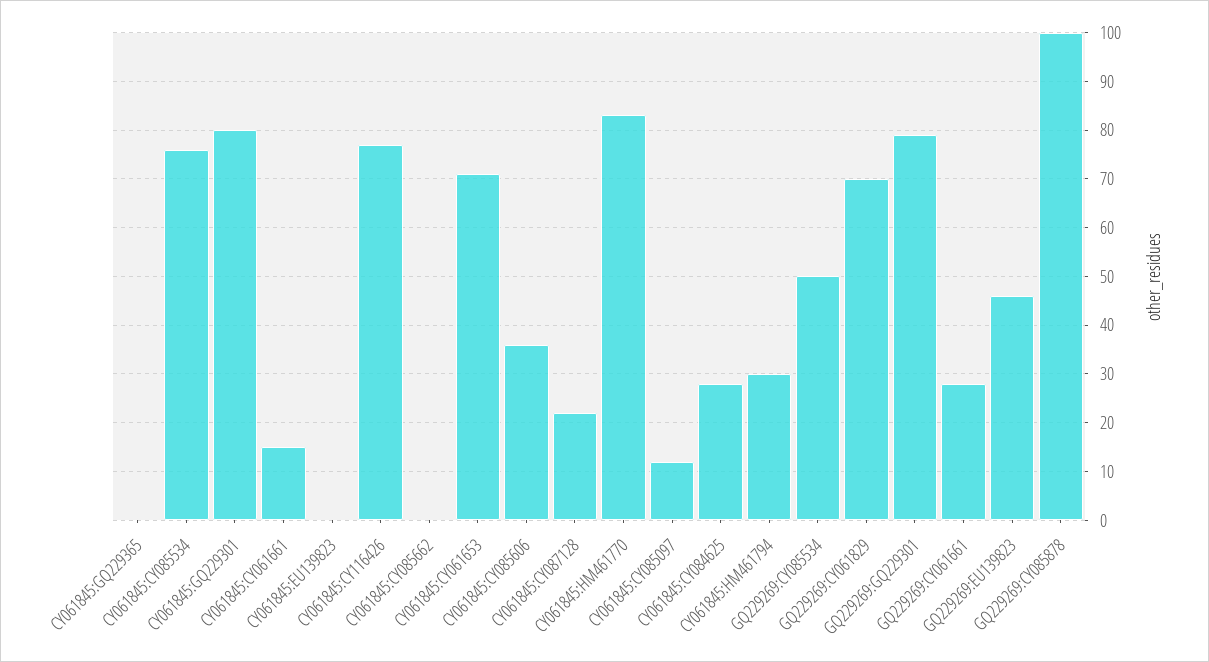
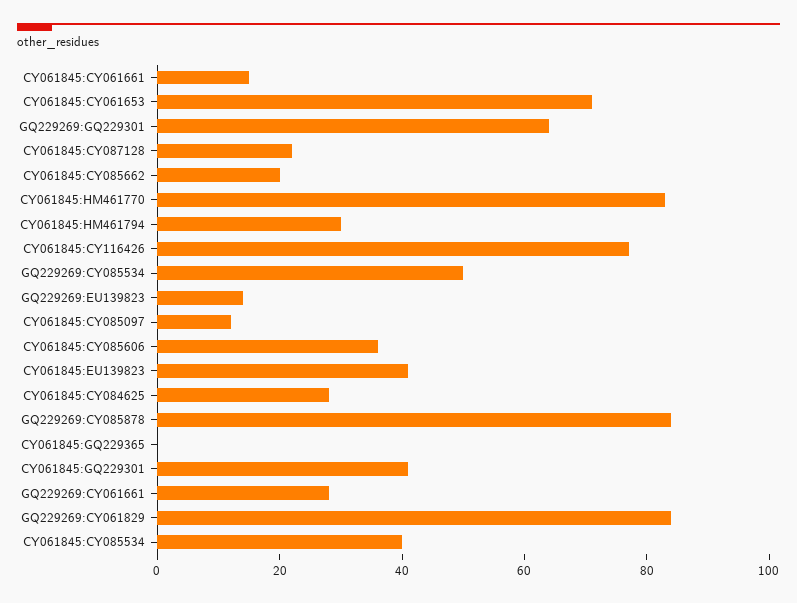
  {
    "CY061845:GQ229365": 0,
-   "CY061845:CY085534": 75,
+   "CY061845:CY085534": 40,
-   "CY061845:GQ229301": 80,
+   "CY061845:GQ229301": 40,
    "CY061845:CY061661": 15,
-   "CY061845:EU139823": 0,
+   "CY061845:EU139823": 40,
    "CY061845:CY116426": 75,
-   "CY061845:CY085662": 0,
+   "CY061845:CY085662": 20,
    "CY061845:CY061653": 70,
    "CY061845:CY085606": 35,
    "CY061845:CY087128": 20,
    "CY061845:HM461770": 85,
    "CY061845:CY085097": 10,
    "CY061845:CY084625": 30,
    "CY061845:HM461794": 30,
    "GQ229269:CY085534": 50,
-   "GQ229269:CY061829": 70,
+   "GQ229269:CY061829": 85,
-   "GQ229269:GQ229301": 80,
+   "GQ229269:GQ229301": 65,
    "GQ229269:CY061661": 30,
-   "GQ229269:EU139823": 45,
+   "GQ229269:EU139823": 15,
-   "GQ229269:CY085878": 100
+   "GQ229269:CY085878": 85
  }

